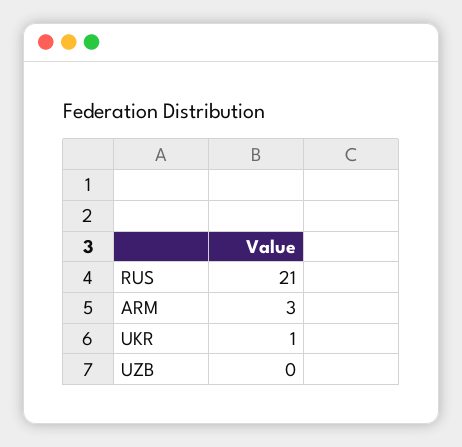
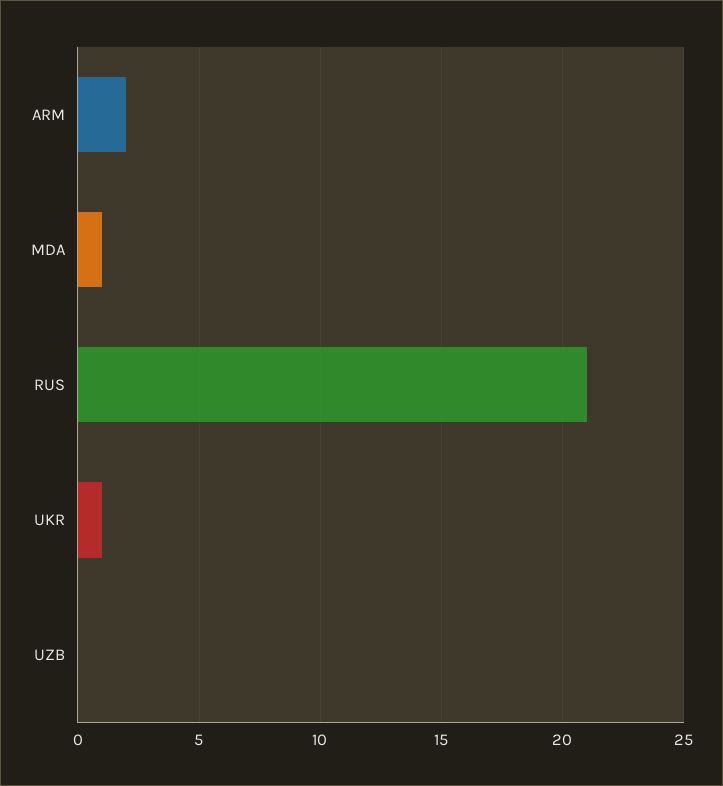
  {
    "RUS": 21,
-   "ARM": 3,
+   "ARM": 2,
    "UKR": 1,
-   "UZB": 0
+   "UZB": 0,
+   "MDA": 1
  }

